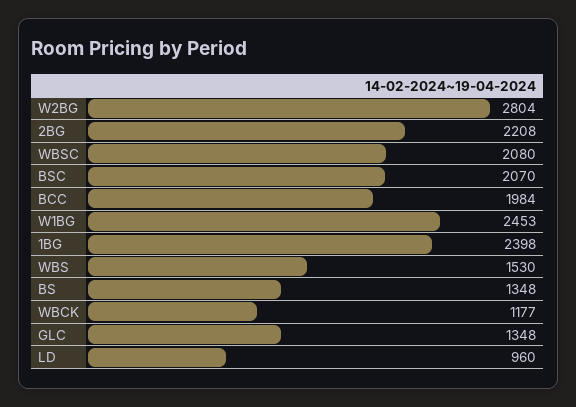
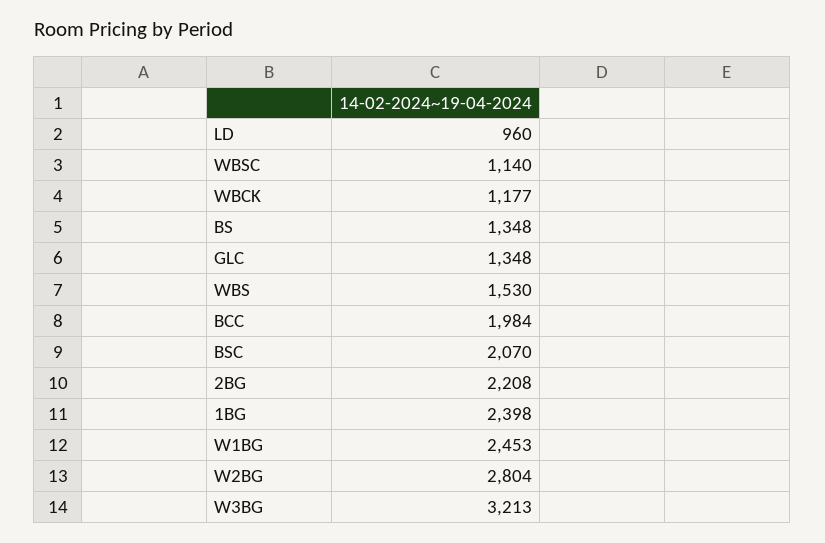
  {
    "W2BG": 2804,
    "2BG": 2208,
-   "WBSC": 2080,
+   "WBSC": 1140,
    "BSC": 2070,
    "BCC": 1984,
    "W1BG": 2453,
    "1BG": 2398,
    "WBS": 1530,
    "BS": 1348,
    "WBCK": 1177,
    "GLC": 1348,
-   "LD": 960
+   "LD": 960,
+   "W3BG": 3213
  }

